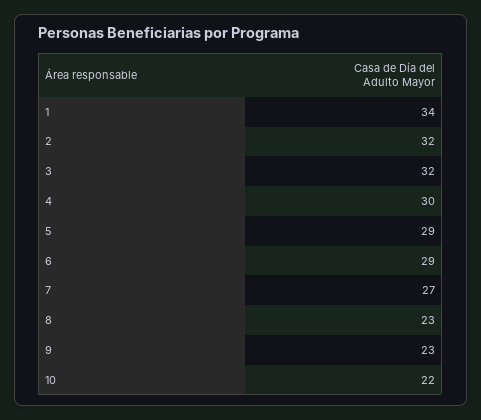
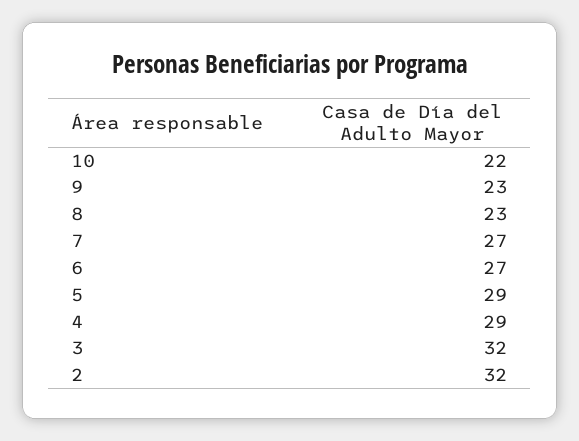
  {
-   "1": 34,
    "2": 32,
    "3": 32,
-   "4": 30,
+   "4": 29,
    "5": 29,
-   "6": 29,
+   "6": 27,
    "7": 27,
    "8": 23,
    "9": 23,
    "10": 22
  }

